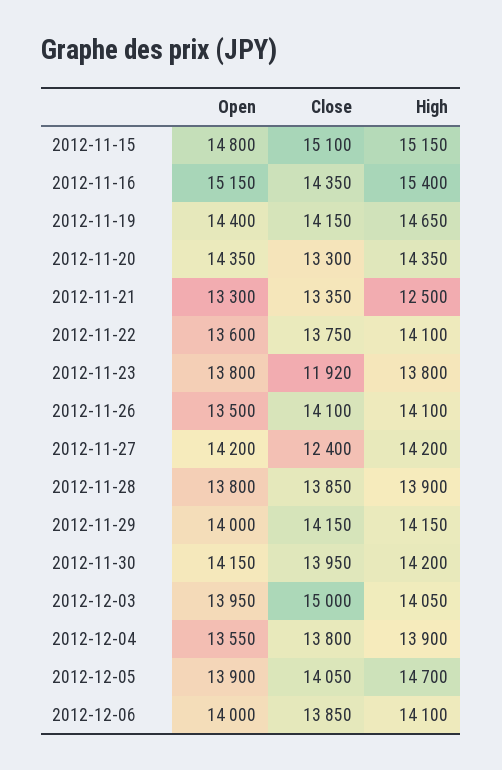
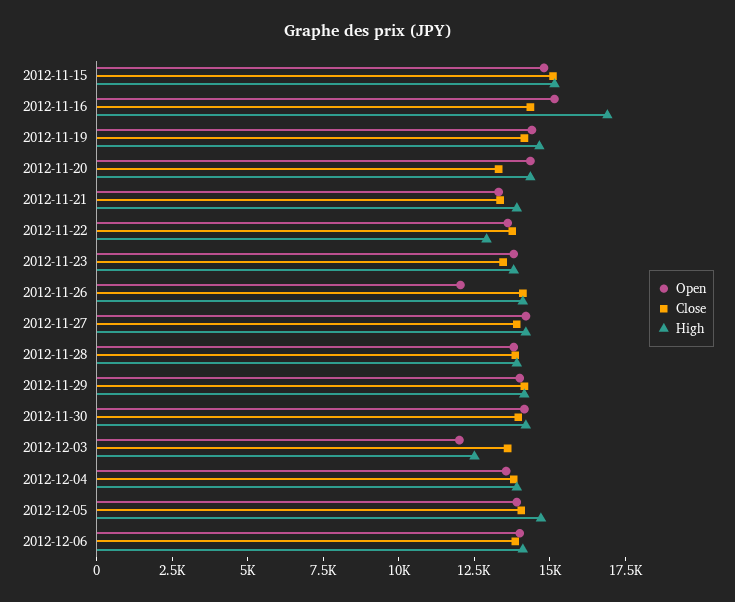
  {
    "Open": {
      "2012-11-15": 14800,
      "2012-11-16": 15150,
      "2012-11-19": 14400,
      "2012-11-20": 14350,
      "2012-11-21": 13300,
      "2012-11-22": 13600,
      "2012-11-23": 13800,
-     "2012-11-26": 13500,
+     "2012-11-26": 12000,
      "2012-11-27": 14200,
      "2012-11-28": 13800,
      "2012-11-29": 14000,
      "2012-11-30": 14150,
-     "2012-12-03": 13950,
+     "2012-12-03": 12000,
      "2012-12-04": 13550,
      "2012-12-05": 13900,
      "2012-12-06": 14000
    },
    "Close": {
      "2012-11-15": 15100,
      "2012-11-16": 14350,
      "2012-11-19": 14150,
      "2012-11-20": 13300,
      "2012-11-21": 13350,
      "2012-11-22": 13750,
-     "2012-11-23": 11920,
+     "2012-11-23": 13500,
      "2012-11-26": 14100,
-     "2012-11-27": 12400,
+     "2012-11-27": 14000,
      "2012-11-28": 13850,
      "2012-11-29": 14150,
      "2012-11-30": 13950,
-     "2012-12-03": 15000,
+     "2012-12-03": 13500,
      "2012-12-04": 13800,
      "2012-12-05": 14050,
      "2012-12-06": 13850
    },
    "High": {
      "2012-11-15": 15150,
-     "2012-11-16": 15400,
+     "2012-11-16": 17000,
      "2012-11-19": 14650,
      "2012-11-20": 14350,
-     "2012-11-21": 12500,
+     "2012-11-21": 14000,
-     "2012-11-22": 14100,
+     "2012-11-22": 13000,
      "2012-11-23": 13800,
      "2012-11-26": 14100,
      "2012-11-27": 14200,
      "2012-11-28": 13900,
      "2012-11-29": 14150,
      "2012-11-30": 14200,
-     "2012-12-03": 14050,
+     "2012-12-03": 12500,
      "2012-12-04": 13900,
      "2012-12-05": 14700,
      "2012-12-06": 14100
    }
  }

